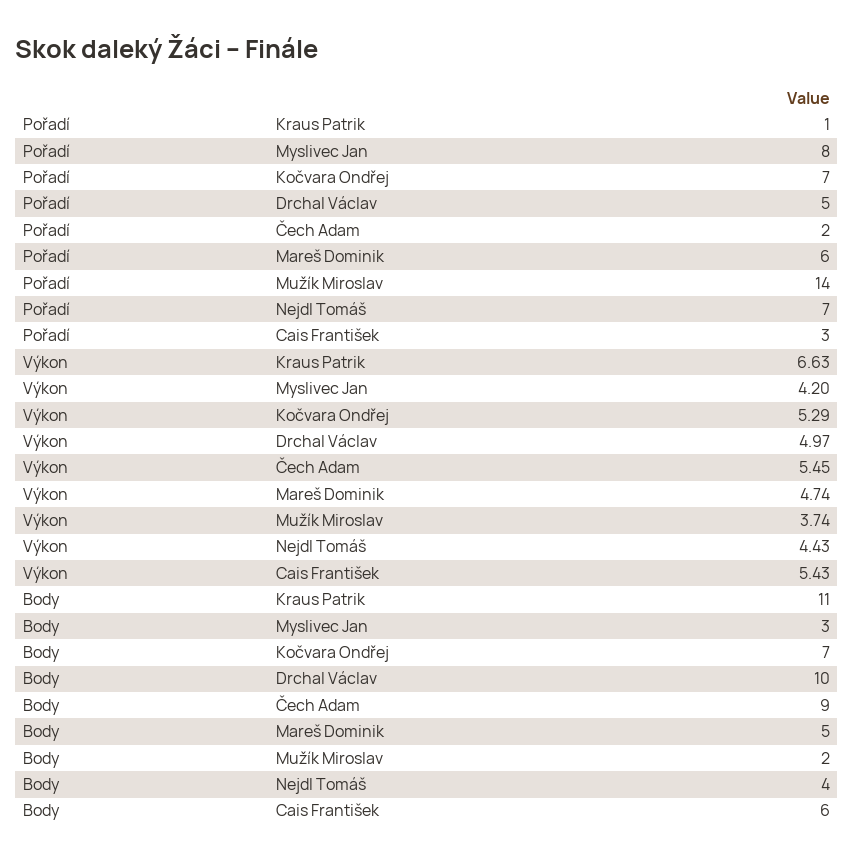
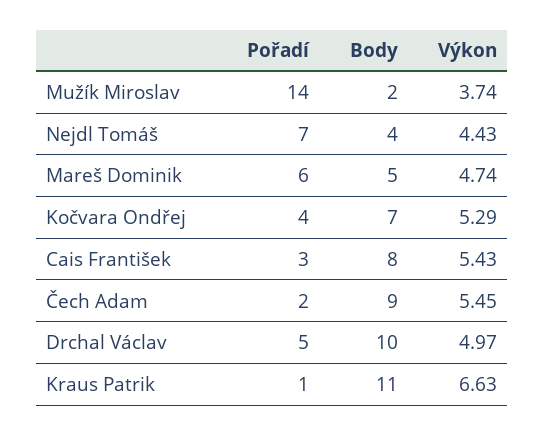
  {
    "Pořadí": {
      "Kraus Patrik": 1,
-     "Myslivec Jan": 8,
-     "Kočvara Ondřej": 7,
+     "Kočvara Ondřej": 4,
      "Drchal Václav": 5,
      "Čech Adam": 2,
      "Mareš Dominik": 6,
      "Mužík Miroslav": 14,
      "Nejdl Tomáš": 7,
      "Cais František": 3
    },
    "Výkon": {
      "Kraus Patrik": 6.63,
-     "Myslivec Jan": 4.2,
      "Kočvara Ondřej": 5.29,
      "Drchal Václav": 4.97,
      "Čech Adam": 5.45,
      "Mareš Dominik": 4.74,
      "Mužík Miroslav": 3.74,
      "Nejdl Tomáš": 4.43,
      "Cais František": 5.43
    },
    "Body": {
      "Kraus Patrik": 11,
-     "Myslivec Jan": 3,
      "Kočvara Ondřej": 7,
      "Drchal Václav": 10,
      "Čech Adam": 9,
      "Mareš Dominik": 5,
      "Mužík Miroslav": 2,
      "Nejdl Tomáš": 4,
-     "Cais František": 6
+     "Cais František": 8
    }
  }

